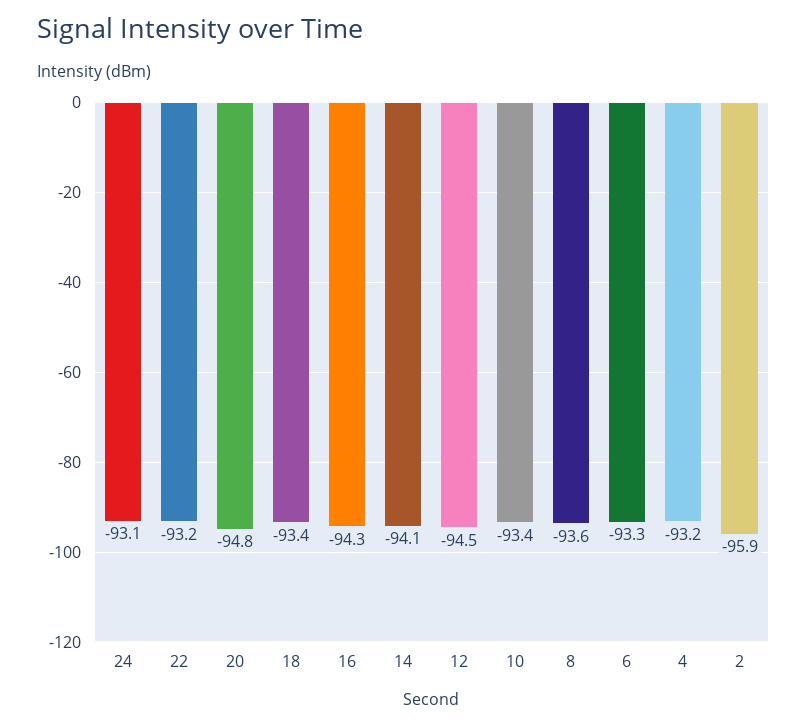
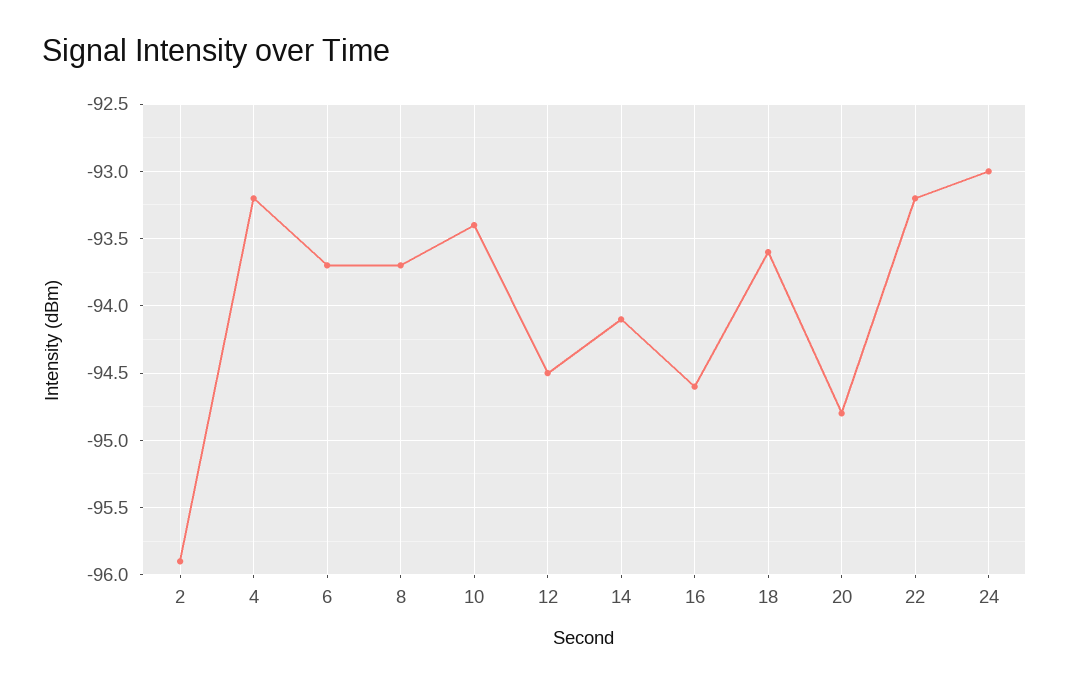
  {
-   "24": -93.1,
+   "24": -93,
    "22": -93.2,
    "20": -94.8,
-   "18": -93.4,
+   "18": -93.6,
-   "16": -94.3,
+   "16": -94.6,
    "14": -94.1,
    "12": -94.5,
    "10": -93.4,
-   "8": -93.6,
+   "8": -93.7,
-   "6": -93.3,
+   "6": -93.7,
    "4": -93.2,
    "2": -95.9
  }

